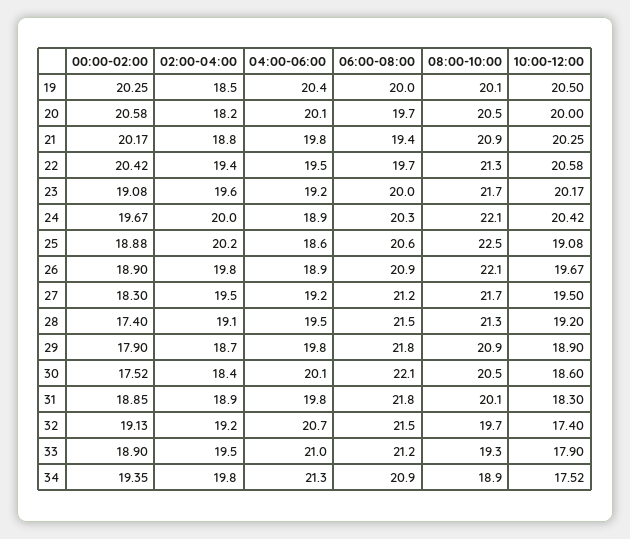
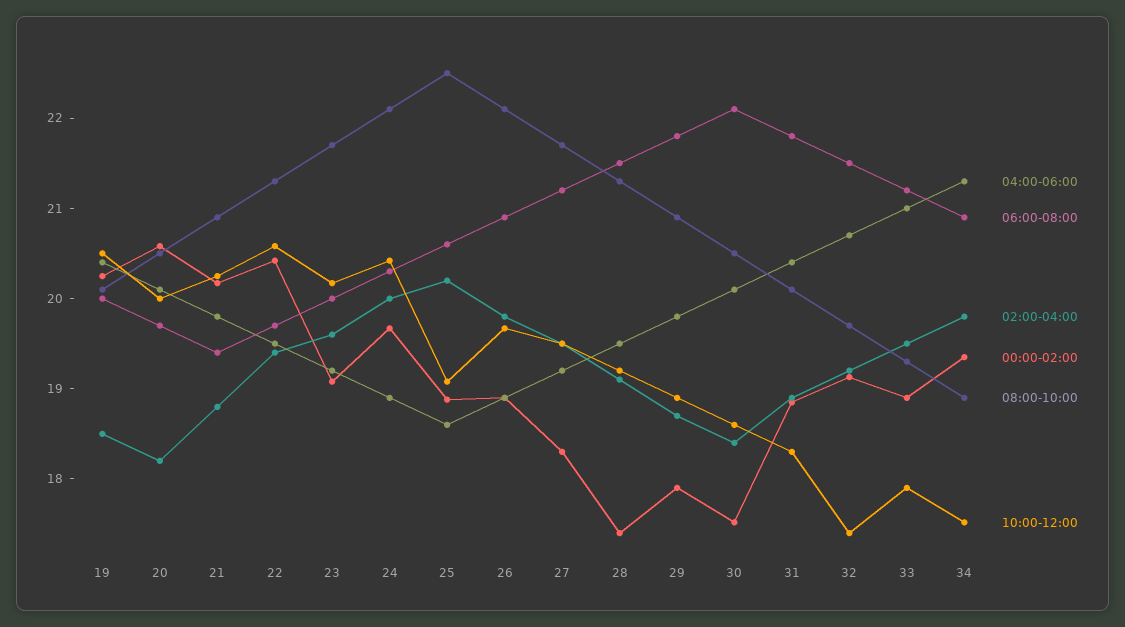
  {
    "00:00-02:00": {
      "19": 20.25,
      "20": 20.58,
      "21": 20.17,
      "22": 20.42,
      "23": 19.08,
      "24": 19.67,
      "25": 18.88,
      "26": 18.9,
      "27": 18.3,
      "28": 17.4,
      "29": 17.9,
      "30": 17.52,
      "31": 18.85,
      "32": 19.13,
      "33": 18.9,
      "34": 19.35
    },
    "02:00-04:00": {
      "19": 18.5,
      "20": 18.2,
      "21": 18.8,
      "22": 19.4,
      "23": 19.6,
      "24": 20,
      "25": 20.2,
      "26": 19.8,
      "27": 19.5,
      "28": 19.1,
      "29": 18.7,
      "30": 18.4,
      "31": 18.9,
      "32": 19.2,
      "33": 19.5,
      "34": 19.8
    },
    "04:00-06:00": {
      "19": 20.4,
      "20": 20.1,
      "21": 19.8,
      "22": 19.5,
      "23": 19.2,
      "24": 18.9,
      "25": 18.6,
      "26": 18.9,
      "27": 19.2,
      "28": 19.5,
      "29": 19.8,
      "30": 20.1,
-     "31": 19.8,
+     "31": 20.4,
      "32": 20.7,
      "33": 21,
      "34": 21.3
    },
    "06:00-08:00": {
      "19": 20,
      "20": 19.7,
      "21": 19.4,
      "22": 19.7,
      "23": 20,
      "24": 20.3,
      "25": 20.6,
      "26": 20.9,
      "27": 21.2,
      "28": 21.5,
      "29": 21.8,
      "30": 22.1,
      "31": 21.8,
      "32": 21.5,
      "33": 21.2,
      "34": 20.9
    },
    "08:00-10:00": {
      "19": 20.1,
      "20": 20.5,
      "21": 20.9,
      "22": 21.3,
      "23": 21.7,
      "24": 22.1,
      "25": 22.5,
      "26": 22.1,
      "27": 21.7,
      "28": 21.3,
      "29": 20.9,
      "30": 20.5,
      "31": 20.1,
      "32": 19.7,
      "33": 19.3,
      "34": 18.9
    },
    "10:00-12:00": {
      "19": 20.5,
      "20": 20,
      "21": 20.25,
      "22": 20.58,
      "23": 20.17,
      "24": 20.42,
      "25": 19.08,
      "26": 19.67,
      "27": 19.5,
      "28": 19.2,
      "29": 18.9,
      "30": 18.6,
      "31": 18.3,
      "32": 17.4,
      "33": 17.9,
      "34": 17.52
    }
  }

